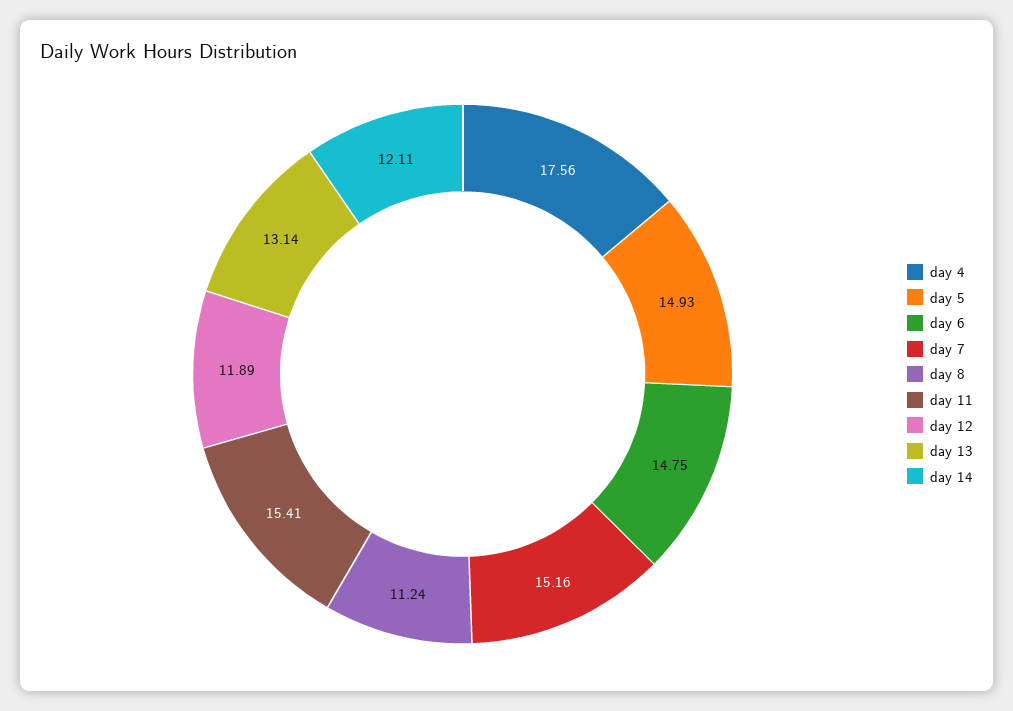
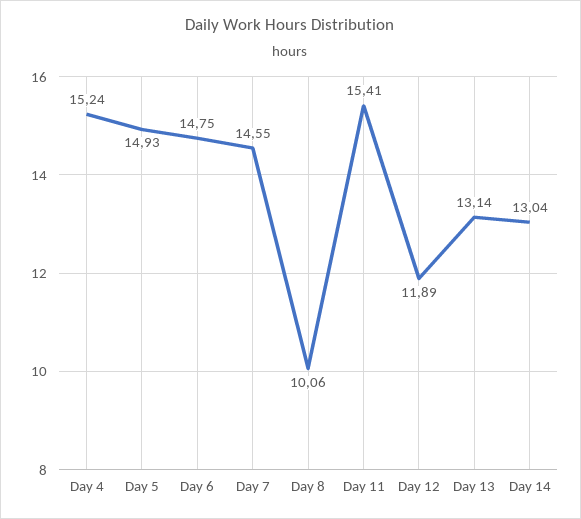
  {
-   "day 4": 17.56,
+   "day 4": 15.24,
    "day 5": 14.93,
    "day 6": 14.75,
-   "day 7": 15.16,
+   "day 7": 14.55,
-   "day 8": 11.24,
+   "day 8": 10.06,
    "day 11": 15.41,
    "day 12": 11.89,
    "day 13": 13.14,
-   "day 14": 12.11
+   "day 14": 13.04
  }

